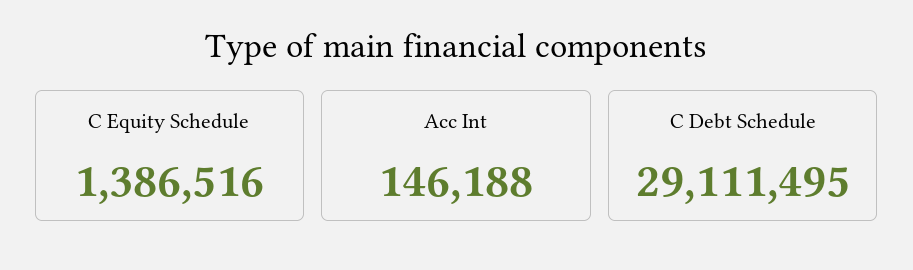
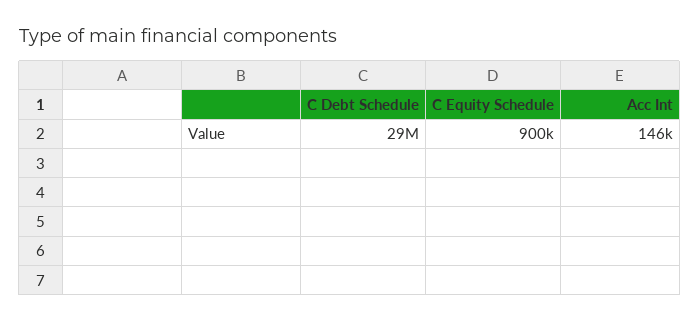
  {
-   "C Equity Schedule": 1386516,
+   "C Equity Schedule": 900000,
    "Acc Int": 146188,
    "C Debt Schedule": 29111495
  }

